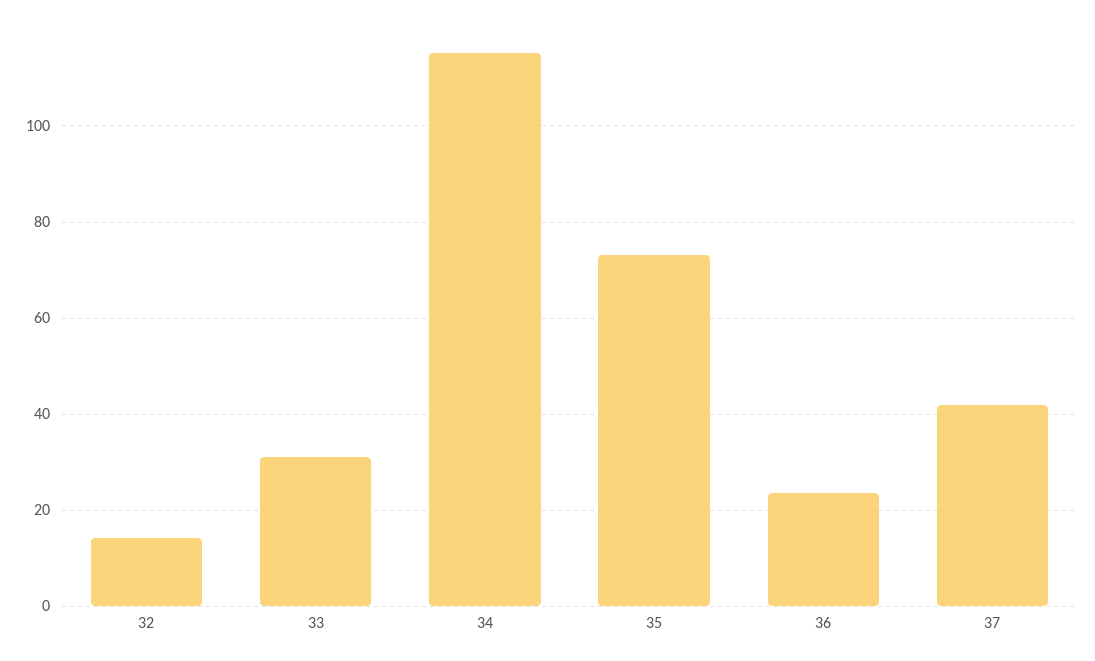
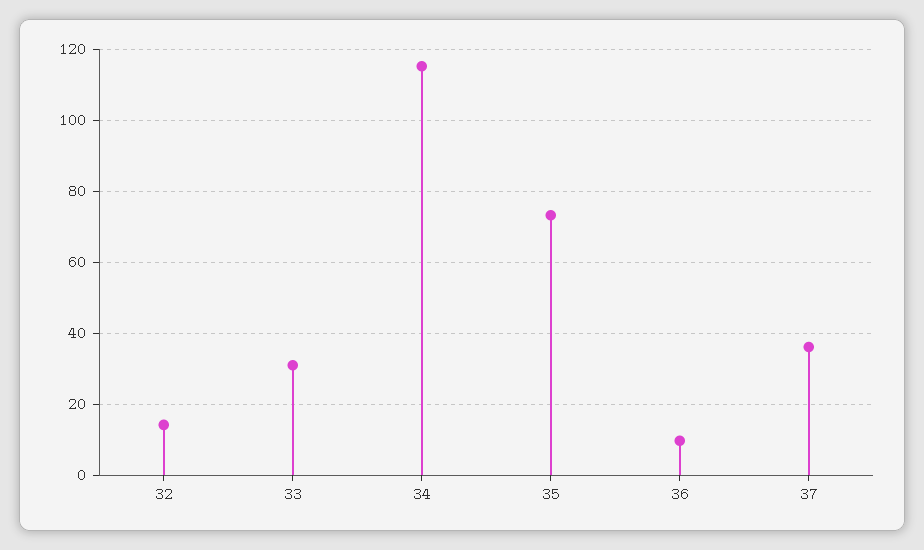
  {
    "32": 14,
    "33": 32,
    "34": 116,
    "35": 74,
-   "36": 24,
+   "36": 10,
-   "37": 42
+   "37": 36
  }

